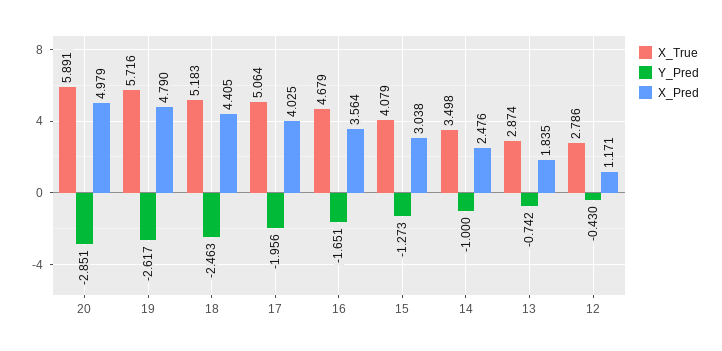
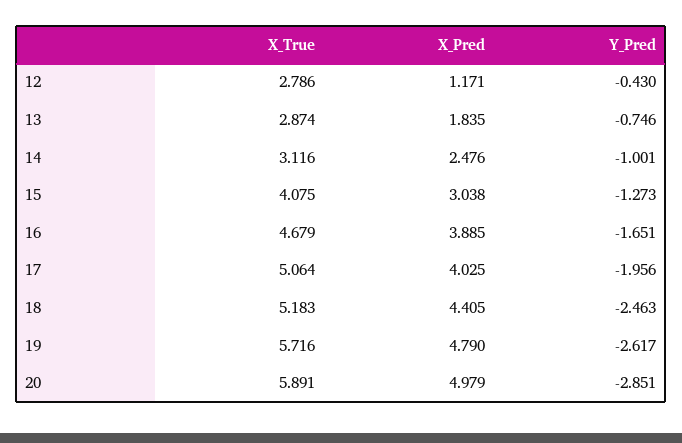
  {
    "X_True": {
      "20": 5.891,
      "19": 5.716,
      "18": 5.183,
      "17": 5.064,
      "16": 4.679,
-     "15": 4.079,
+     "15": 4.075,
-     "14": 3.498,
+     "14": 3.116,
      "13": 2.874,
      "12": 2.786
    },
    "Y_Pred": {
      "20": -2.851,
      "19": -2.617,
      "18": -2.463,
      "17": -1.956,
      "16": -1.651,
      "15": -1.273,
-     "14": -1,
+     "14": -1.001,
-     "13": -0.742,
+     "13": -0.746,
      "12": -0.43
    },
    "X_Pred": {
      "20": 4.979,
      "19": 4.79,
      "18": 4.405,
      "17": 4.025,
-     "16": 3.564,
+     "16": 3.885,
      "15": 3.038,
      "14": 2.476,
      "13": 1.835,
      "12": 1.171
    }
  }

